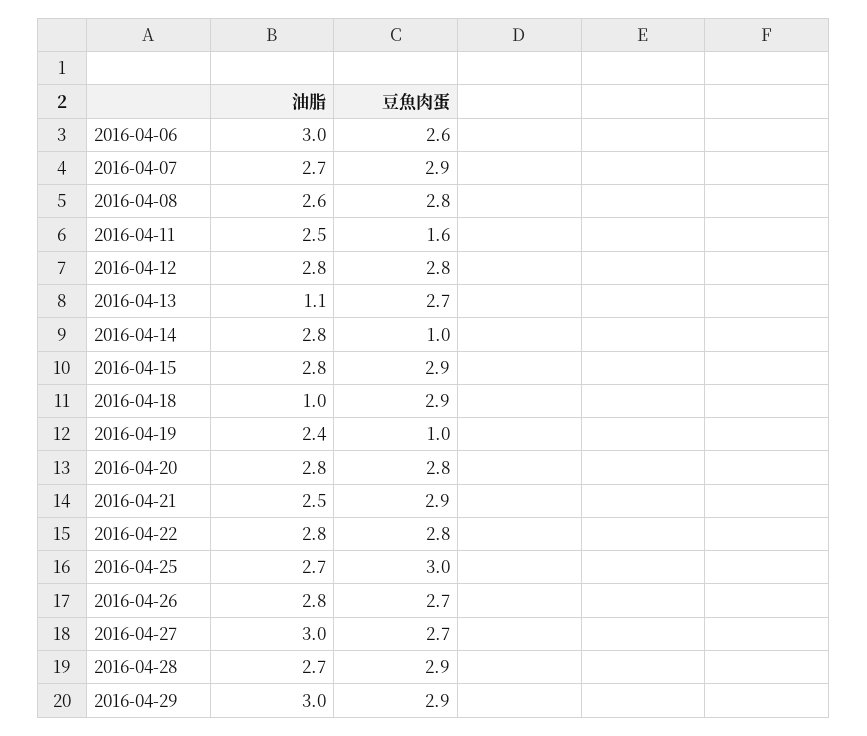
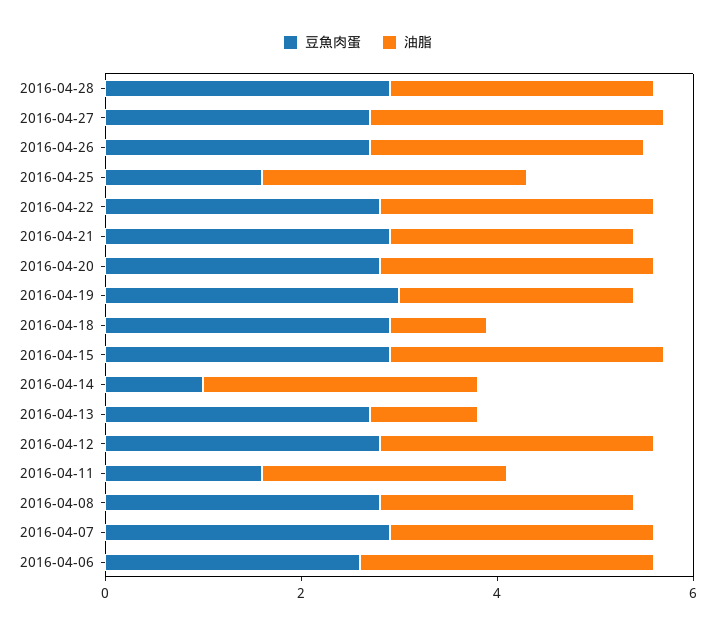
  {
    "油脂": {
      "2016-04-06": 3,
      "2016-04-07": 2.7,
      "2016-04-08": 2.6,
      "2016-04-11": 2.5,
      "2016-04-12": 2.8,
      "2016-04-13": 1.1,
      "2016-04-14": 2.8,
      "2016-04-15": 2.8,
      "2016-04-18": 1,
      "2016-04-19": 2.4,
      "2016-04-20": 2.8,
      "2016-04-21": 2.5,
      "2016-04-22": 2.8,
      "2016-04-25": 2.7,
      "2016-04-26": 2.8,
      "2016-04-27": 3,
-     "2016-04-28": 2.7,
+     "2016-04-28": 2.7
-     "2016-04-29": 3
    },
    "豆魚肉蛋": {
      "2016-04-06": 2.6,
      "2016-04-07": 2.9,
      "2016-04-08": 2.8,
      "2016-04-11": 1.6,
      "2016-04-12": 2.8,
      "2016-04-13": 2.7,
      "2016-04-14": 1,
      "2016-04-15": 2.9,
      "2016-04-18": 2.9,
-     "2016-04-19": 1,
+     "2016-04-19": 3,
      "2016-04-20": 2.8,
      "2016-04-21": 2.9,
      "2016-04-22": 2.8,
-     "2016-04-25": 3,
+     "2016-04-25": 1.5,
      "2016-04-26": 2.7,
      "2016-04-27": 2.7,
-     "2016-04-28": 2.9,
+     "2016-04-28": 2.9
-     "2016-04-29": 2.9
    }
  }

